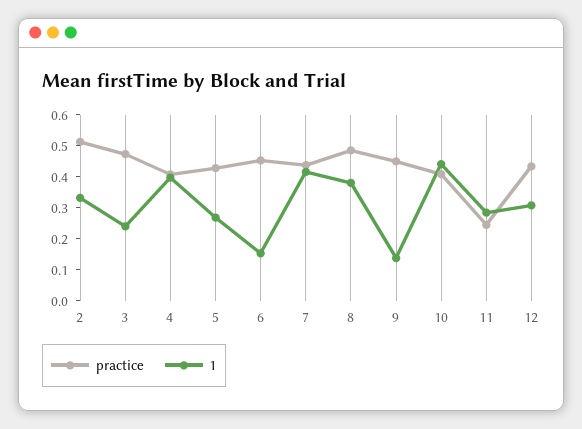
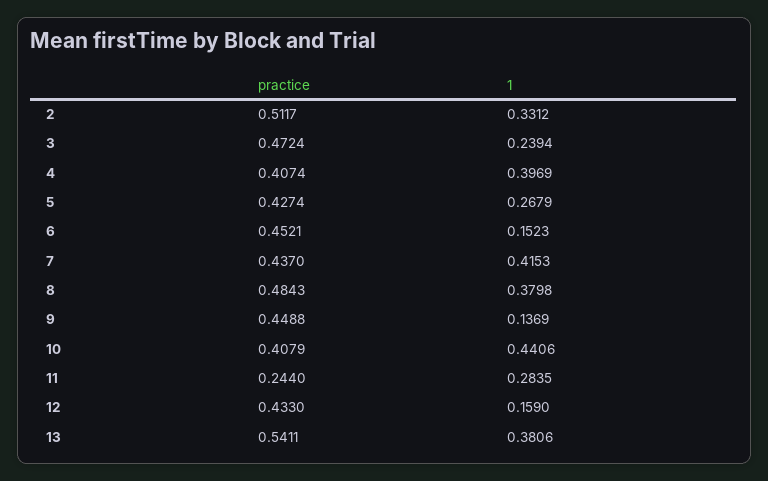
  {
    "practice": {
      "2": 0.5117,
      "3": 0.4724,
      "4": 0.4074,
      "5": 0.4274,
      "6": 0.4521,
      "7": 0.437,
      "8": 0.4843,
      "9": 0.4488,
      "10": 0.4079,
      "11": 0.244,
-     "12": 0.433
+     "12": 0.433,
+     "13": 0.5411
    },
    "1": {
      "2": 0.3312,
      "3": 0.2394,
      "4": 0.3969,
      "5": 0.2679,
      "6": 0.1523,
      "7": 0.4153,
      "8": 0.3798,
      "9": 0.1369,
      "10": 0.4406,
      "11": 0.2835,
-     "12": 0.3
+     "12": 0.159,
+     "13": 0.3806
    }
  }

